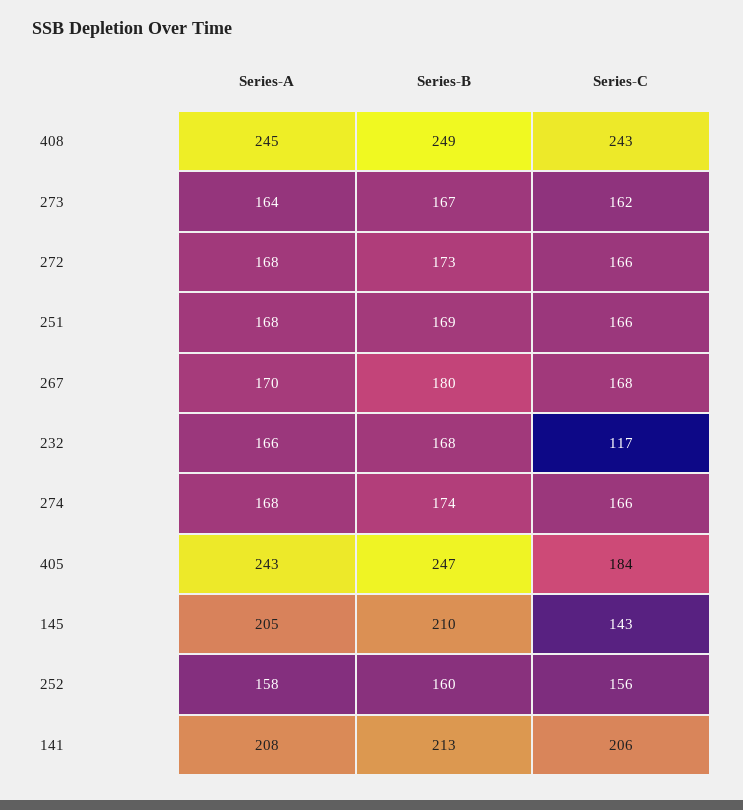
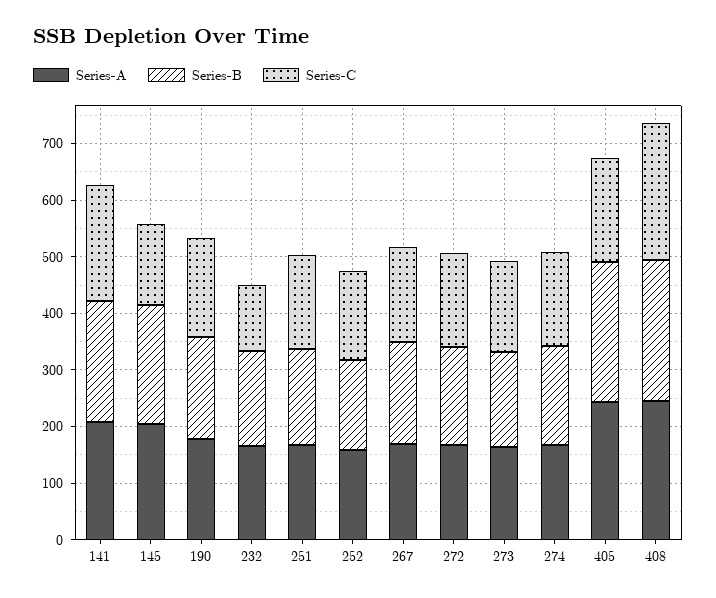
  {
    "Series-A": {
      "408": 245,
      "273": 164,
      "272": 168,
      "251": 168,
      "267": 170,
      "232": 166,
      "274": 168,
      "405": 243,
      "145": 205,
      "252": 158,
-     "141": 208
+     "141": 208,
+     "190": 180
    },
    "Series-B": {
      "408": 249,
      "273": 167,
      "272": 173,
      "251": 169,
      "267": 180,
      "232": 168,
      "274": 174,
      "405": 247,
      "145": 210,
      "252": 160,
-     "141": 213
+     "141": 213,
+     "190": 180
    },
    "Series-C": {
      "408": 243,
      "273": 162,
      "272": 166,
      "251": 166,
      "267": 168,
      "232": 117,
      "274": 166,
      "405": 184,
      "145": 143,
      "252": 156,
-     "141": 206
+     "141": 206,
+     "190": 180
    }
  }

